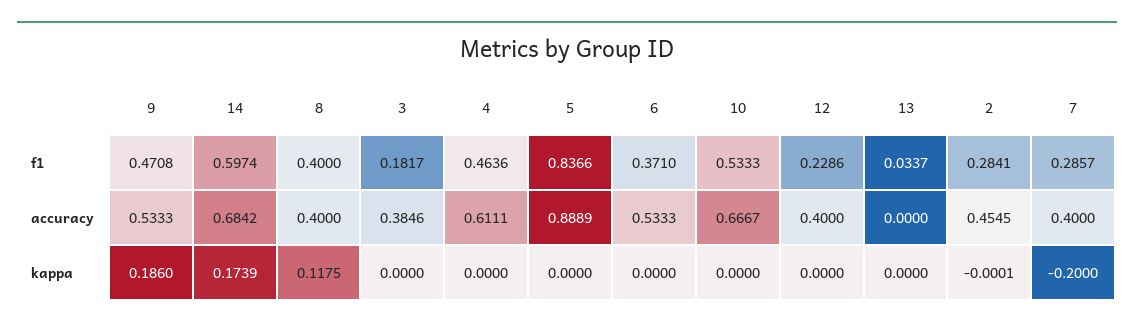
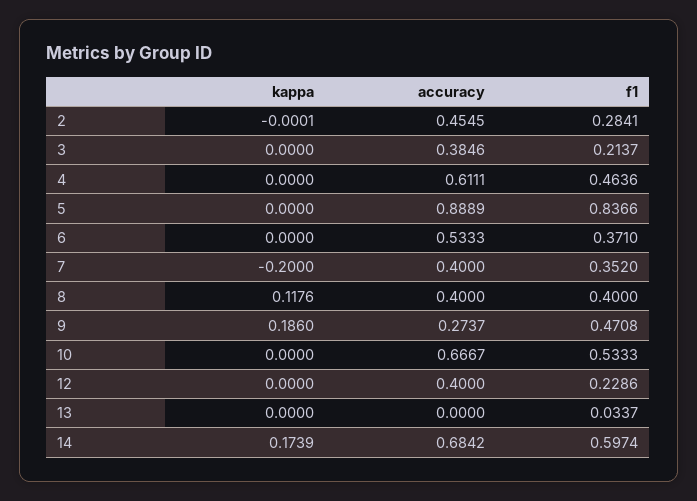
  {
    "9": {
      "f1": 0.4708,
-     "accuracy": 0.5333,
+     "accuracy": 0.2737,
      "kappa": 0.186
    },
    "14": {
      "f1": 0.5974,
      "accuracy": 0.6842,
      "kappa": 0.1739
    },
    "8": {
      "f1": 0.4,
      "accuracy": 0.4,
-     "kappa": 0.1175
+     "kappa": 0.1176
    },
    "3": {
-     "f1": 0.1817,
+     "f1": 0.2137,
      "accuracy": 0.3846,
      "kappa": 0
    },
    "4": {
      "f1": 0.4636,
      "accuracy": 0.6111,
      "kappa": 0
    },
    "5": {
      "f1": 0.8366,
      "accuracy": 0.8889,
      "kappa": 0
    },
    "6": {
      "f1": 0.371,
      "accuracy": 0.5333,
      "kappa": 0
    },
    "10": {
      "f1": 0.5333,
      "accuracy": 0.6667,
      "kappa": 0
    },
    "12": {
      "f1": 0.2286,
      "accuracy": 0.4,
      "kappa": 0
    },
    "13": {
      "f1": 0.0337,
      "accuracy": 0,
      "kappa": 0
    },
    "2": {
      "f1": 0.2841,
      "accuracy": 0.4545,
      "kappa": -0.0001
    },
    "7": {
-     "f1": 0.2857,
+     "f1": 0.352,
      "accuracy": 0.4,
      "kappa": -0.2
    }
  }

